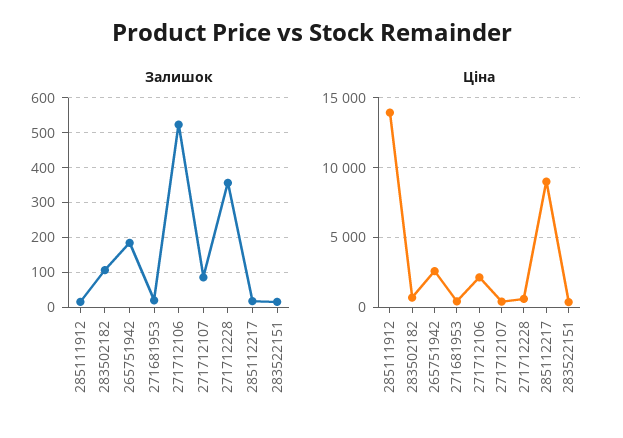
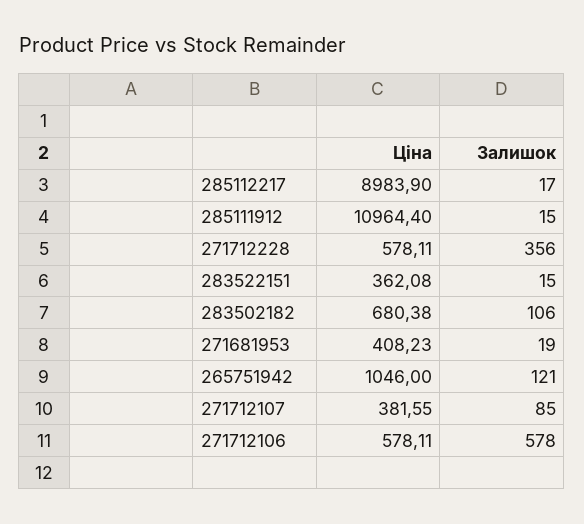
  {
    "Залишок": {
      "285111912": 15,
      "283502182": 106,
-     "265751942": 180,
+     "265751942": 121,
      "271681953": 19,
-     "271712106": 520,
+     "271712106": 578,
      "271712107": 85,
      "271712228": 356,
      "285112217": 17,
      "283522151": 15
    },
    "Ціна": {
-     "285111912": 14000,
+     "285111912": 10964.4,
      "283502182": 680.38,
-     "265751942": 2500,
+     "265751942": 1046,
      "271681953": 408.23,
-     "271712106": 2000,
+     "271712106": 578.11,
      "271712107": 381.55,
      "271712228": 578.11,
      "285112217": 8983.9,
      "283522151": 362.08
    }
  }

